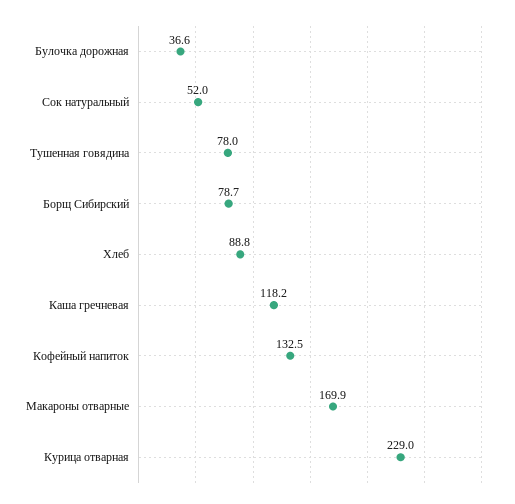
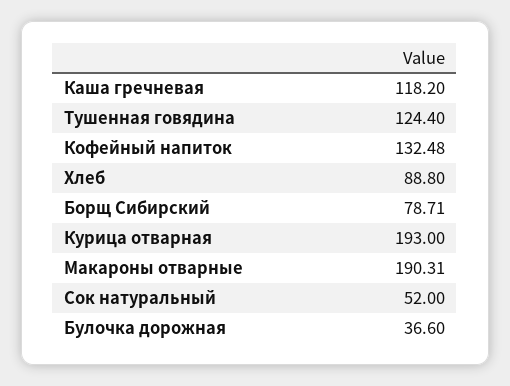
  {
    "Булочка дорожная": 36.6,
    "Сок натуральный": 52,
-   "Тушенная говядина": 78,
+   "Тушенная говядина": 124.4,
    "Борщ Сибирский": 78.71,
    "Хлеб": 88.8,
    "Каша гречневая": 118.2,
    "Кофейный напиток": 132.48,
-   "Макароны отварные": 169.9,
+   "Макароны отварные": 190.31,
-   "Курица отварная": 229
+   "Курица отварная": 193
  }

